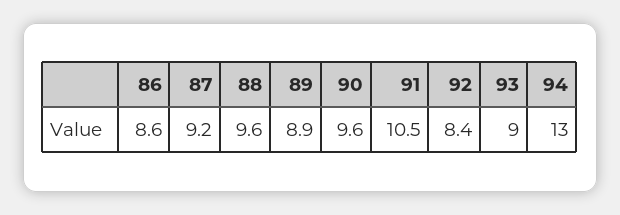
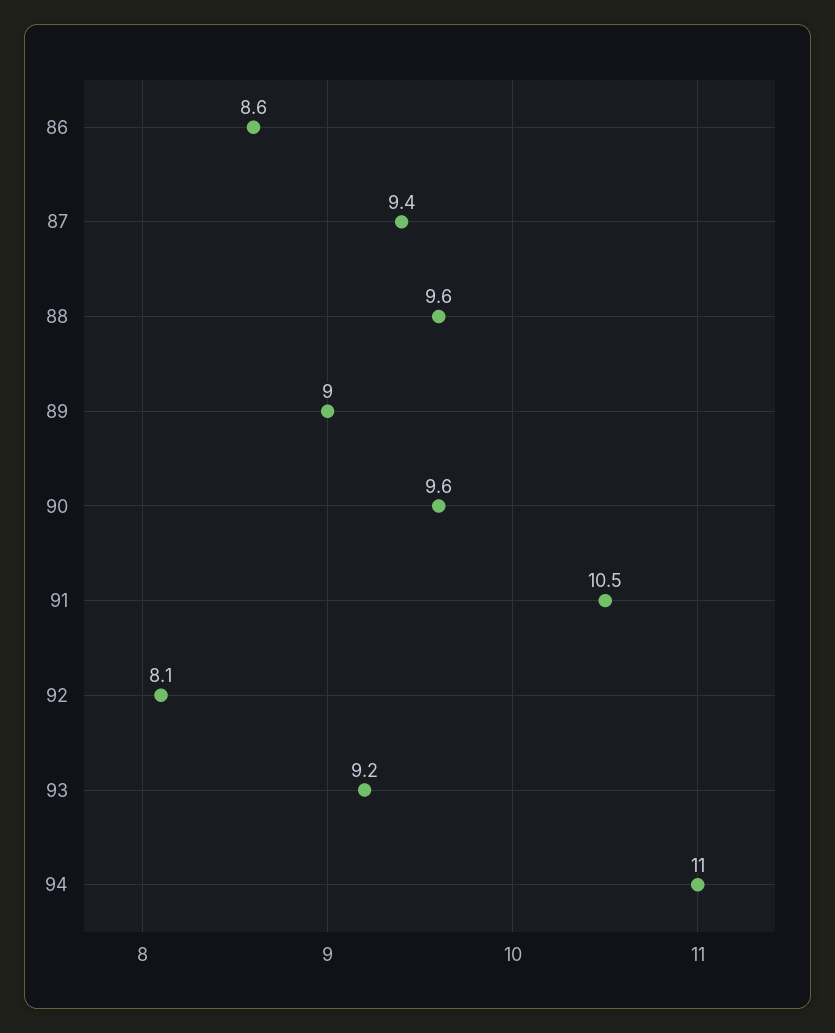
  {
    "86": 8.6,
-   "87": 9.2,
+   "87": 9.4,
    "88": 9.6,
-   "89": 8.9,
+   "89": 9,
    "90": 9.6,
    "91": 10.5,
-   "92": 8.4,
+   "92": 8.1,
-   "93": 9,
+   "93": 9.2,
-   "94": 13
+   "94": 11
  }

